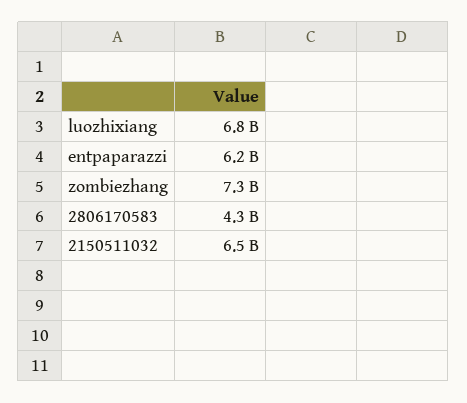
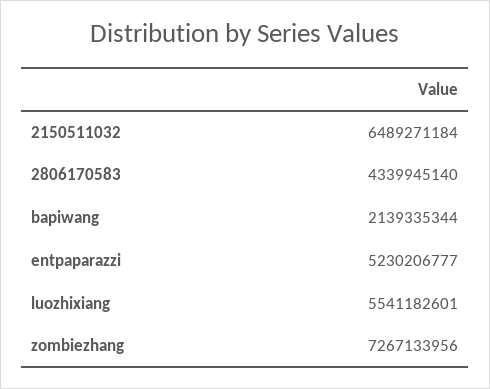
  {
-   "luozhixiang": 6800000000,
+   "luozhixiang": 5541182601,
-   "entpaparazzi": 6200000000,
+   "entpaparazzi": 5230206777,
    "zombiezhang": 7267133956,
    "2806170583": 4339945140,
-   "2150511032": 6489271184
+   "2150511032": 6489271184,
+   "bapiwang": 2139335344
  }

